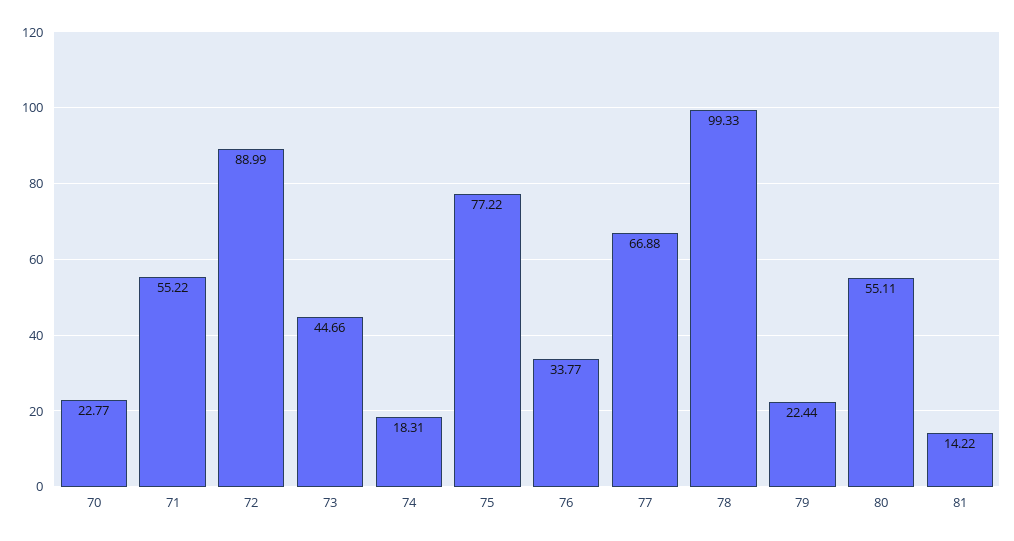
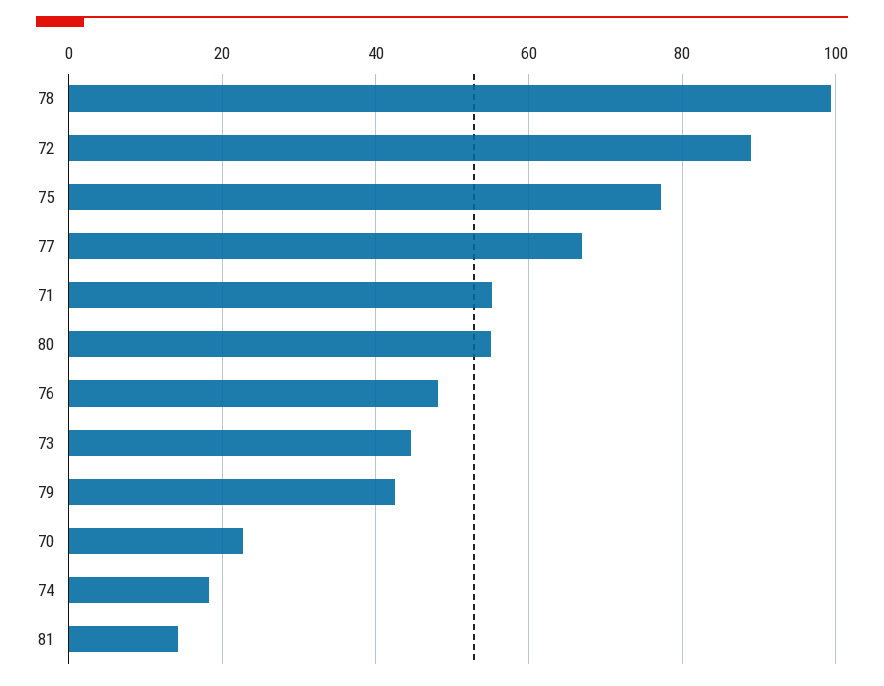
  {
    "70": 22.77,
    "71": 55.22,
    "72": 88.99,
    "73": 44.66,
    "74": 18.31,
    "75": 77.22,
-   "76": 33.77,
+   "76": 48,
    "77": 66.88,
    "78": 99.33,
-   "79": 22.44,
+   "79": 42,
    "80": 55.11,
    "81": 14.22
  }

